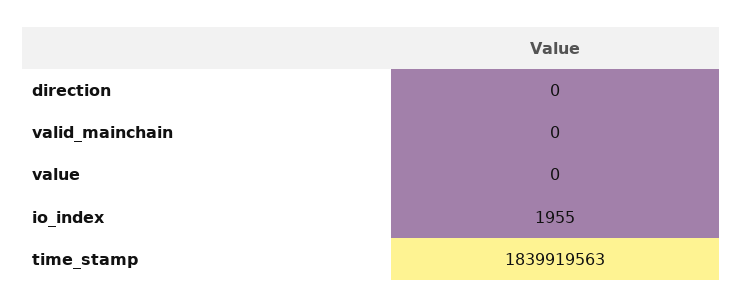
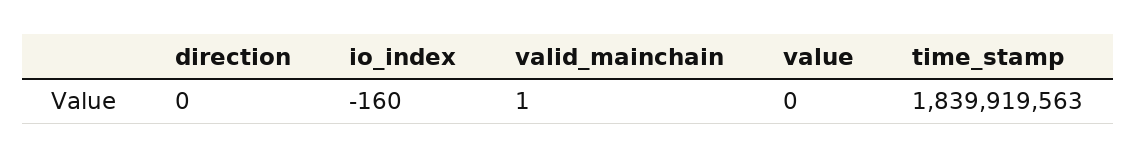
  {
    "direction": 0,
-   "valid_mainchain": 0,
+   "valid_mainchain": 1,
    "value": 0,
-   "io_index": 1955,
+   "io_index": -160,
    "time_stamp": 1839919563
  }

